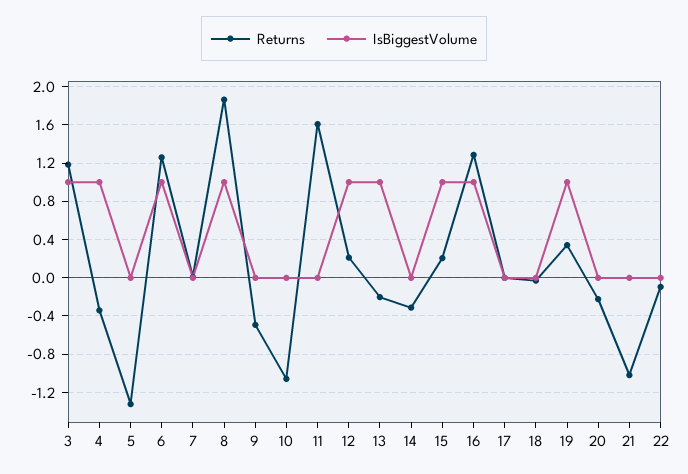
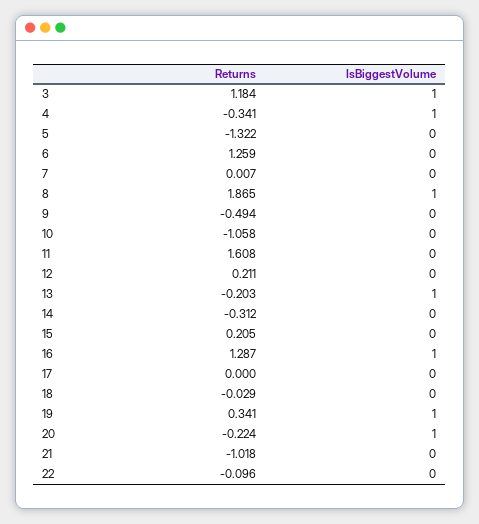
  {
    "Returns": {
      "3": 1.184,
      "4": -0.341,
      "5": -1.322,
      "6": 1.259,
      "7": 0.007,
      "8": 1.865,
      "9": -0.494,
      "10": -1.058,
      "11": 1.608,
      "12": 0.211,
      "13": -0.203,
      "14": -0.312,
      "15": 0.205,
      "16": 1.287,
      "17": 0,
      "18": -0.029,
      "19": 0.341,
      "20": -0.224,
      "21": -1.018,
      "22": -0.096
    },
    "IsBiggestVolume": {
      "3": 1,
      "4": 1,
      "5": 0,
-     "6": 1,
+     "6": 0,
      "7": 0,
      "8": 1,
      "9": 0,
      "10": 0,
      "11": 0,
-     "12": 1,
+     "12": 0,
      "13": 1,
      "14": 0,
-     "15": 1,
+     "15": 0,
      "16": 1,
      "17": 0,
      "18": 0,
      "19": 1,
-     "20": 0,
+     "20": 1,
      "21": 0,
      "22": 0
    }
  }

